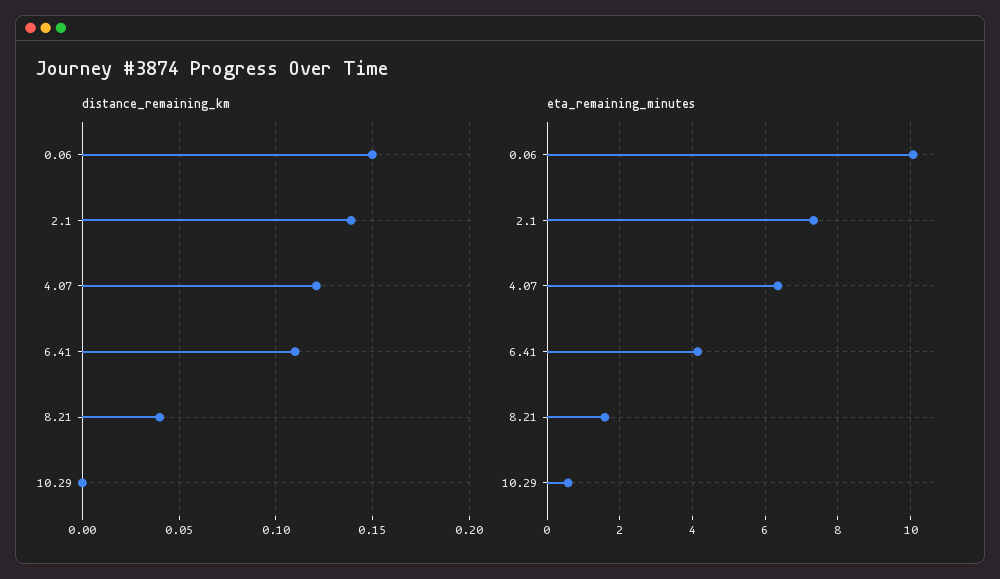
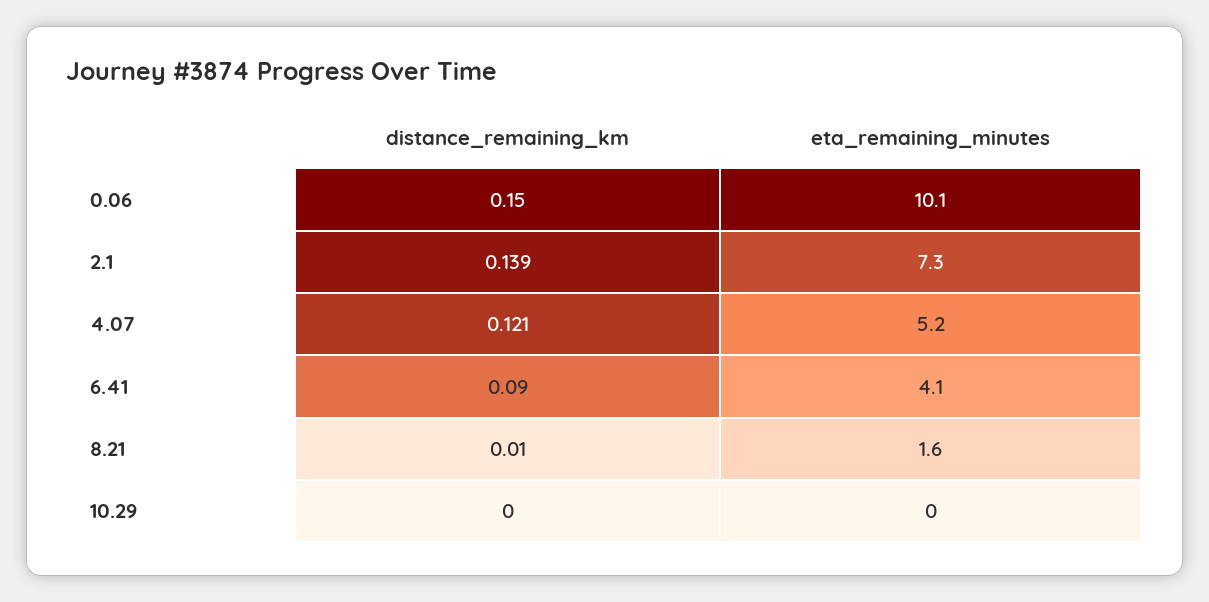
  {
    "distance_remaining_km": {
      "0.06": 0.15,
      "2.1": 0.139,
      "4.07": 0.121,
-     "6.41": 0.11,
+     "6.41": 0.09,
-     "8.21": 0.04,
+     "8.21": 0.01,
      "10.29": 0
    },
    "eta_remaining_minutes": {
      "0.06": 10.1,
      "2.1": 7.3,
-     "4.07": 6.4,
+     "4.07": 5.2,
      "6.41": 4.1,
      "8.21": 1.6,
-     "10.29": 0.6
+     "10.29": 0
    }
  }

